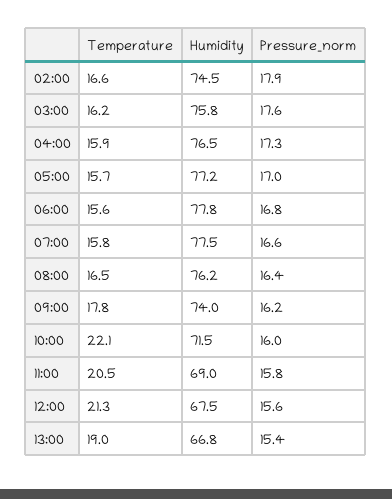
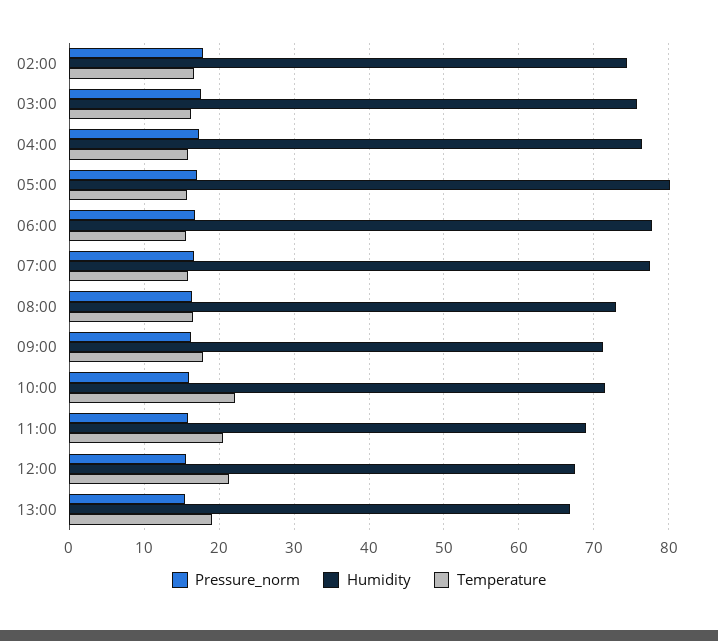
  {
    "Temperature": {
      "02:00": 16.6,
      "03:00": 16.2,
      "04:00": 15.9,
      "05:00": 15.7,
      "06:00": 15.6,
      "07:00": 15.8,
      "08:00": 16.5,
      "09:00": 17.8,
      "10:00": 22.1,
      "11:00": 20.5,
      "12:00": 21.3,
      "13:00": 19
    },
    "Humidity": {
      "02:00": 74.5,
      "03:00": 75.8,
      "04:00": 76.5,
-     "05:00": 77.2,
+     "05:00": 80,
      "06:00": 77.8,
      "07:00": 77.5,
-     "08:00": 76.2,
+     "08:00": 73,
-     "09:00": 74,
+     "09:00": 71,
      "10:00": 71.5,
      "11:00": 69,
      "12:00": 67.5,
      "13:00": 66.8
    },
    "Pressure_norm": {
      "02:00": 17.9,
      "03:00": 17.6,
      "04:00": 17.3,
      "05:00": 17,
      "06:00": 16.8,
      "07:00": 16.6,
      "08:00": 16.4,
      "09:00": 16.2,
      "10:00": 16,
      "11:00": 15.8,
      "12:00": 15.6,
      "13:00": 15.4
    }
  }

